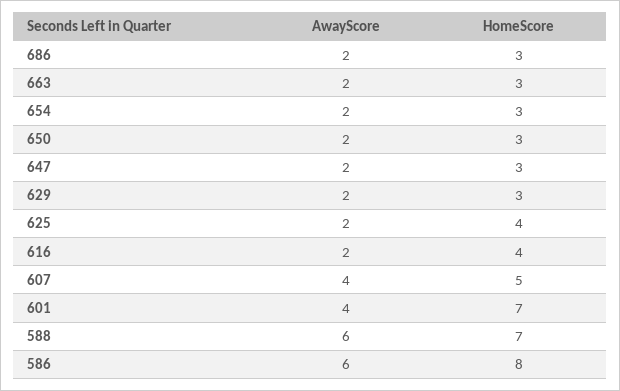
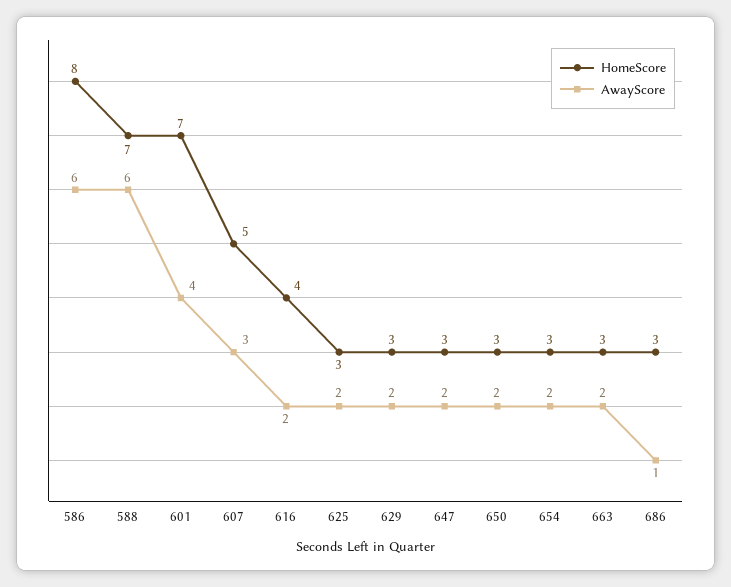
  {
    "AwayScore": {
-     "686": 2,
+     "686": 1,
      "663": 2,
      "654": 2,
      "650": 2,
      "647": 2,
      "629": 2,
      "625": 2,
      "616": 2,
-     "607": 4,
+     "607": 3,
      "601": 4,
      "588": 6,
      "586": 6
    },
    "HomeScore": {
      "686": 3,
      "663": 3,
      "654": 3,
      "650": 3,
      "647": 3,
      "629": 3,
-     "625": 4,
+     "625": 3,
      "616": 4,
      "607": 5,
      "601": 7,
      "588": 7,
      "586": 8
    }
  }

